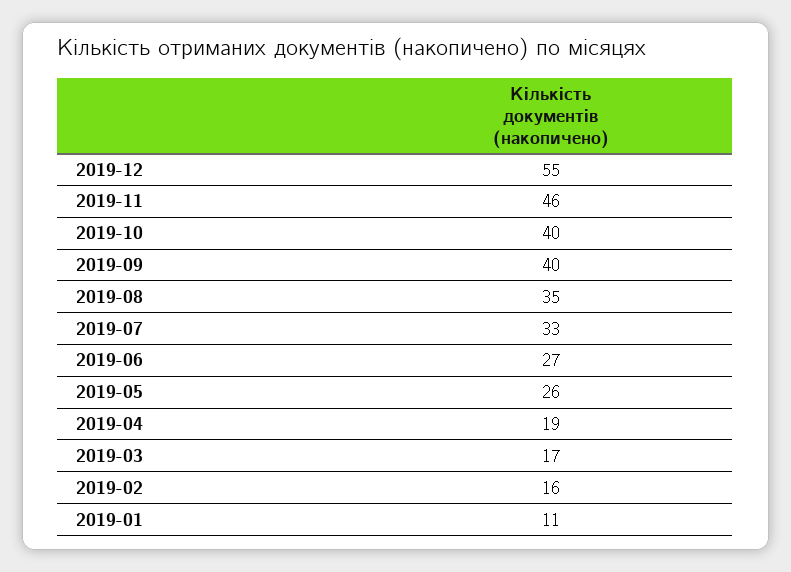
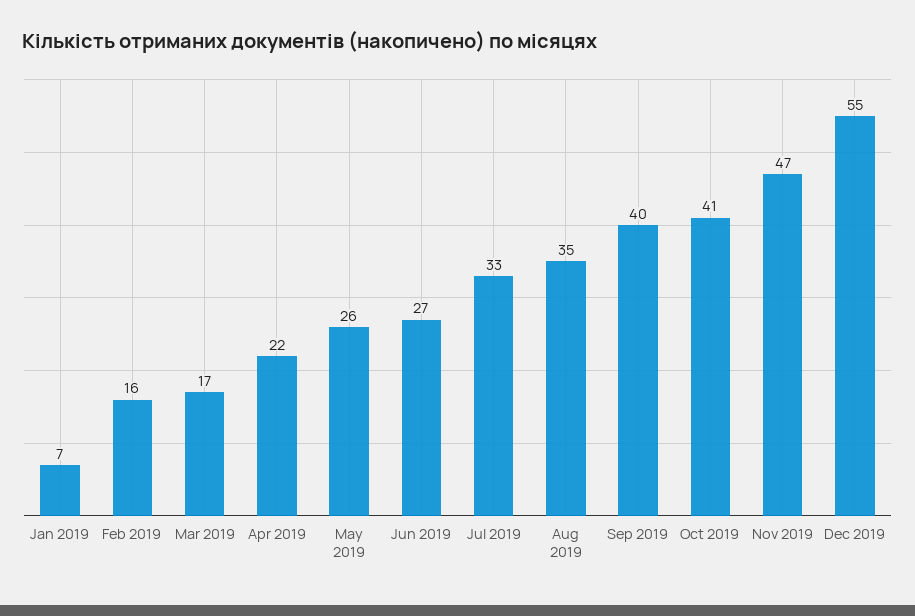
  {
    "2019-12": 55,
-   "2019-11": 46,
+   "2019-11": 47,
-   "2019-10": 40,
+   "2019-10": 41,
    "2019-09": 40,
    "2019-08": 35,
    "2019-07": 33,
    "2019-06": 27,
    "2019-05": 26,
-   "2019-04": 19,
+   "2019-04": 22,
    "2019-03": 17,
    "2019-02": 16,
-   "2019-01": 11
+   "2019-01": 7
  }

